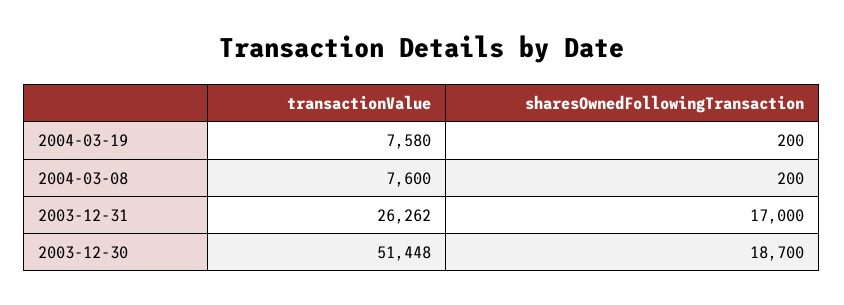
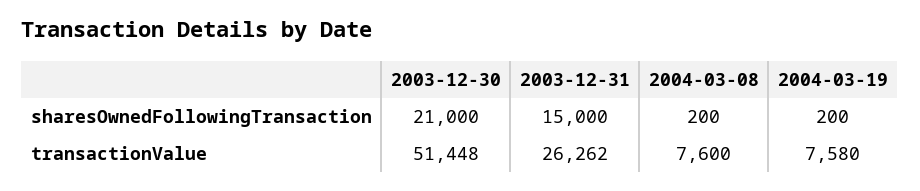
  {
    "transactionValue": {
      "2004-03-19": 7580,
      "2004-03-08": 7600,
      "2003-12-31": 26262,
      "2003-12-30": 51448
    },
    "sharesOwnedFollowingTransaction": {
      "2004-03-19": 200,
      "2004-03-08": 200,
-     "2003-12-31": 17000,
+     "2003-12-31": 15000,
-     "2003-12-30": 18700
+     "2003-12-30": 21000
    }
  }

